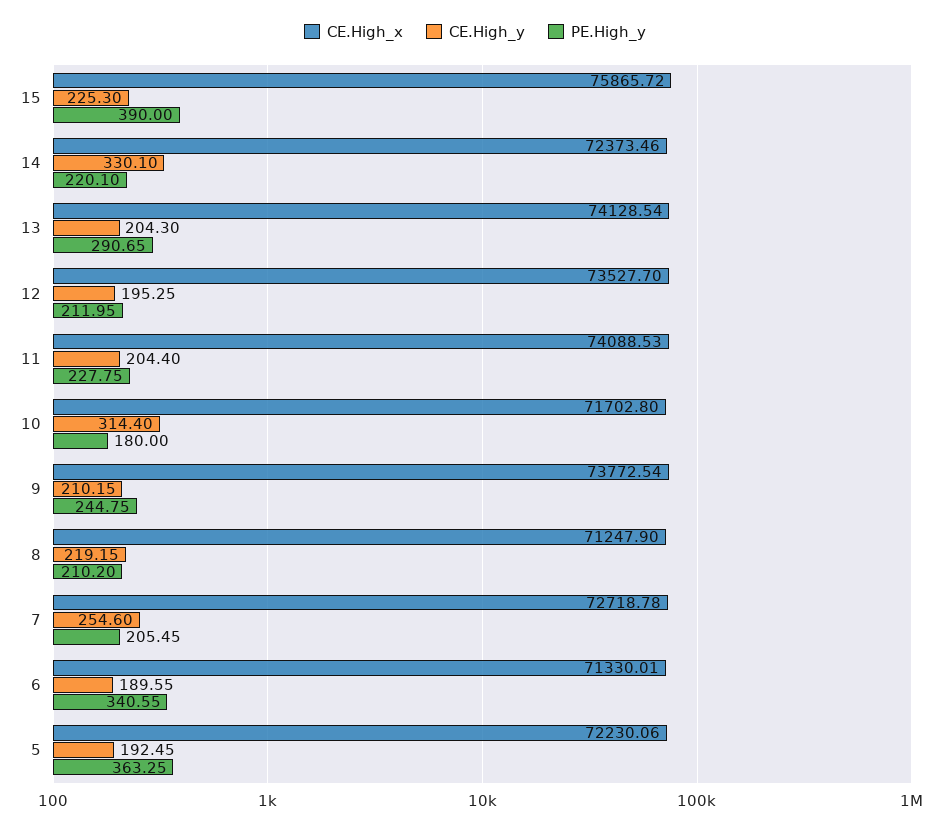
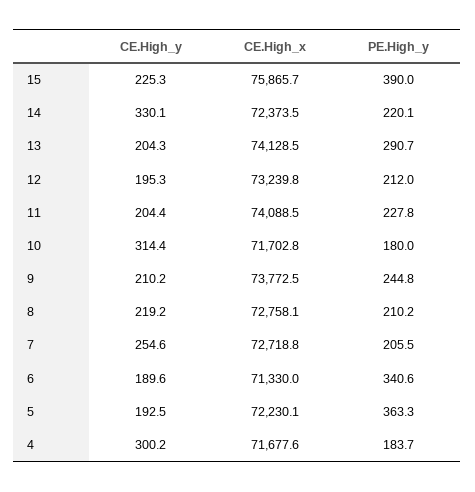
  {
    "CE.High_x": {
      "15": 75865.72,
      "14": 72373.46,
      "13": 74128.54,
-     "12": 73527.7,
+     "12": 73239.8,
      "11": 74088.53,
      "10": 71702.8,
      "9": 73772.54,
-     "8": 71247.9,
+     "8": 72758.1,
      "7": 72718.78,
      "6": 71330.01,
-     "5": 72230.06
+     "5": 72230.06,
+     "4": 71677.6
    },
    "CE.High_y": {
      "15": 225.3,
      "14": 330.1,
      "13": 204.3,
      "12": 195.25,
      "11": 204.4,
      "10": 314.4,
      "9": 210.15,
      "8": 219.15,
      "7": 254.6,
      "6": 189.55,
-     "5": 192.45
+     "5": 192.45,
+     "4": 300.2
    },
    "PE.High_y": {
      "15": 390,
      "14": 220.1,
      "13": 290.65,
      "12": 211.95,
      "11": 227.75,
      "10": 180,
      "9": 244.75,
      "8": 210.2,
      "7": 205.45,
      "6": 340.55,
-     "5": 363.25
+     "5": 363.25,
+     "4": 183.7
    }
  }

